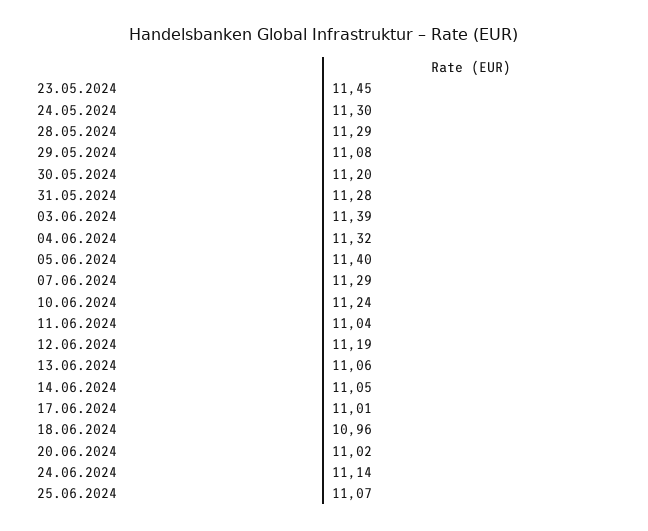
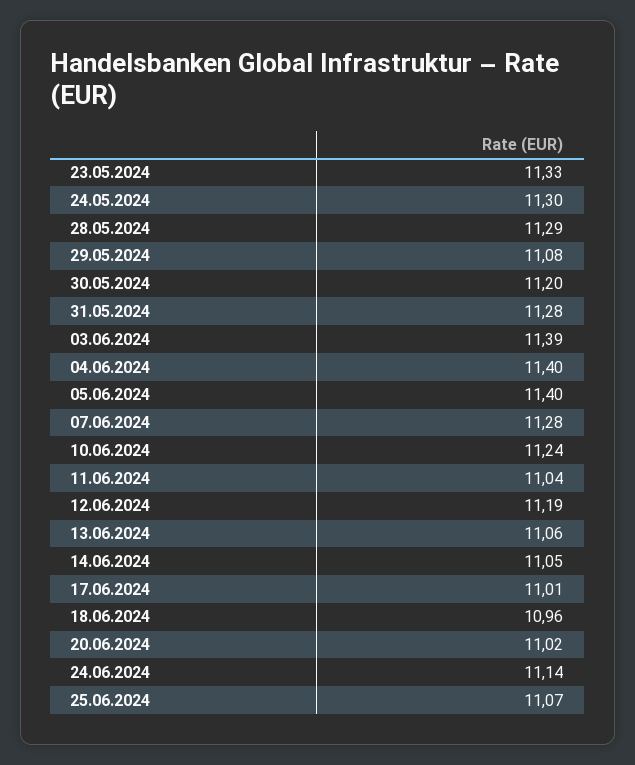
  {
-   "23.05.2024": 11.45,
+   "23.05.2024": 11.33,
    "24.05.2024": 11.3,
    "28.05.2024": 11.29,
    "29.05.2024": 11.08,
    "30.05.2024": 11.2,
    "31.05.2024": 11.28,
    "03.06.2024": 11.39,
-   "04.06.2024": 11.32,
+   "04.06.2024": 11.4,
    "05.06.2024": 11.4,
-   "07.06.2024": 11.29,
+   "07.06.2024": 11.28,
    "10.06.2024": 11.24,
    "11.06.2024": 11.04,
    "12.06.2024": 11.19,
    "13.06.2024": 11.06,
    "14.06.2024": 11.05,
    "17.06.2024": 11.01,
    "18.06.2024": 10.96,
    "20.06.2024": 11.02,
    "24.06.2024": 11.14,
    "25.06.2024": 11.07
  }

